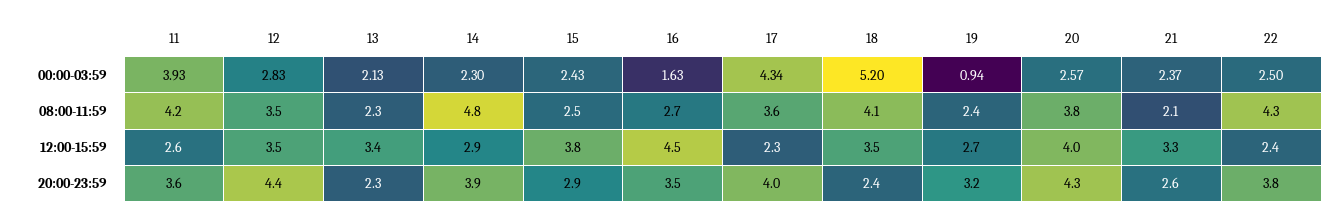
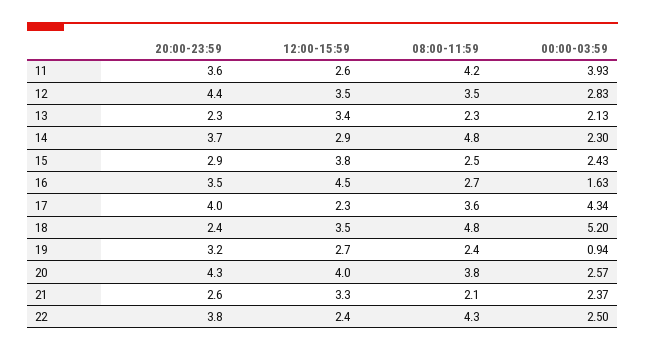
  {
    "11": {
      "00:00-03:59": 3.93,
      "08:00-11:59": 4.2,
      "12:00-15:59": 2.6,
      "20:00-23:59": 3.6
    },
    "12": {
      "00:00-03:59": 2.83,
      "08:00-11:59": 3.5,
      "12:00-15:59": 3.5,
      "20:00-23:59": 4.4
    },
    "13": {
      "00:00-03:59": 2.13,
      "08:00-11:59": 2.3,
      "12:00-15:59": 3.4,
      "20:00-23:59": 2.3
    },
    "14": {
      "00:00-03:59": 2.3,
      "08:00-11:59": 4.8,
      "12:00-15:59": 2.9,
-     "20:00-23:59": 3.9
+     "20:00-23:59": 3.7
    },
    "15": {
      "00:00-03:59": 2.43,
      "08:00-11:59": 2.5,
      "12:00-15:59": 3.8,
      "20:00-23:59": 2.9
    },
    "16": {
      "00:00-03:59": 1.63,
      "08:00-11:59": 2.7,
      "12:00-15:59": 4.5,
      "20:00-23:59": 3.5
    },
    "17": {
      "00:00-03:59": 4.34,
      "08:00-11:59": 3.6,
      "12:00-15:59": 2.3,
      "20:00-23:59": 4
    },
    "18": {
      "00:00-03:59": 5.2,
-     "08:00-11:59": 4.1,
+     "08:00-11:59": 4.8,
      "12:00-15:59": 3.5,
      "20:00-23:59": 2.4
    },
    "19": {
      "00:00-03:59": 0.94,
      "08:00-11:59": 2.4,
      "12:00-15:59": 2.7,
      "20:00-23:59": 3.2
    },
    "20": {
      "00:00-03:59": 2.57,
      "08:00-11:59": 3.8,
      "12:00-15:59": 4,
      "20:00-23:59": 4.3
    },
    "21": {
      "00:00-03:59": 2.37,
      "08:00-11:59": 2.1,
      "12:00-15:59": 3.3,
      "20:00-23:59": 2.6
    },
    "22": {
      "00:00-03:59": 2.5,
      "08:00-11:59": 4.3,
      "12:00-15:59": 2.4,
      "20:00-23:59": 3.8
    }
  }

